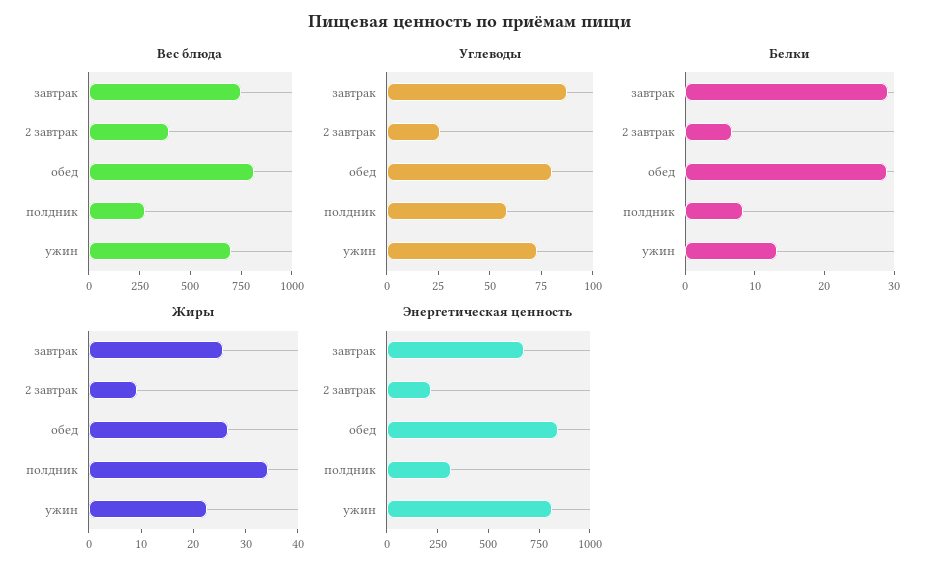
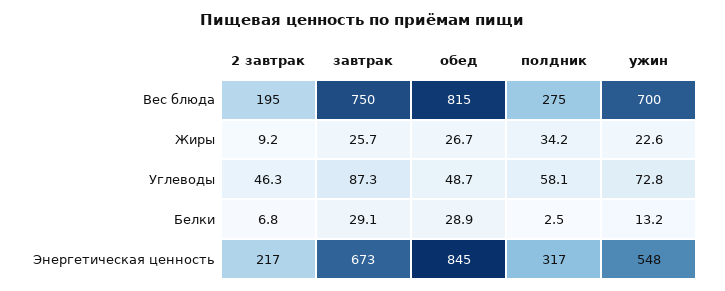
  {
    "Вес блюда": {
      "завтрак": 750,
-     "2 завтрак": 400,
+     "2 завтрак": 195,
      "обед": 815,
      "полдник": 275,
      "ужин": 700
    },
    "Углеводы": {
      "завтрак": 87.3,
-     "2 завтрак": 25,
+     "2 завтрак": 46.3,
-     "обед": 80,
+     "обед": 48.7,
      "полдник": 58.1,
      "ужин": 72.8
    },
    "Белки": {
      "завтрак": 29.1,
      "2 завтрак": 6.8,
      "обед": 28.9,
-     "полдник": 8,
+     "полдник": 2.5,
      "ужин": 13.2
    },
    "Жиры": {
      "завтрак": 25.7,
      "2 завтрак": 9.2,
      "обед": 26.7,
      "полдник": 34.2,
      "ужин": 22.6
    },
    "Энергетическая ценность": {
      "завтрак": 673,
      "2 завтрак": 217,
      "обед": 845,
      "полдник": 317,
-     "ужин": 800
+     "ужин": 548
    }
  }

